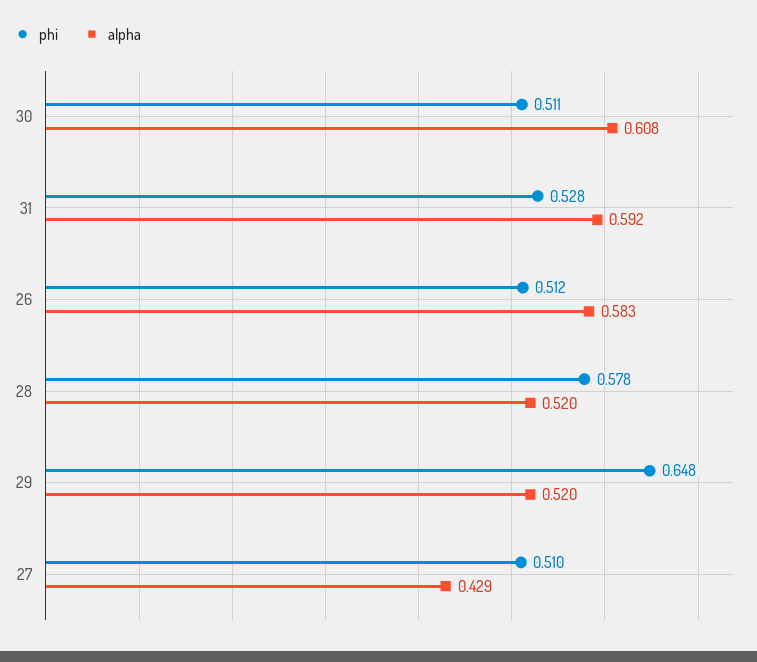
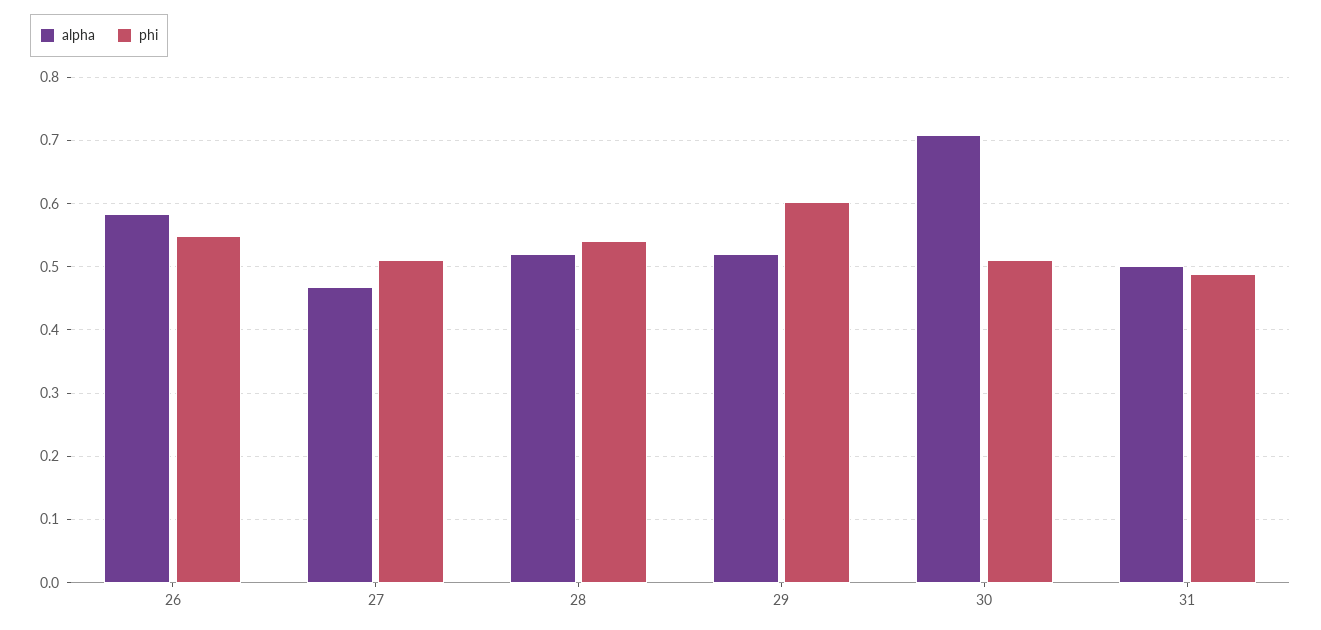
  {
    "phi": {
      "30": 0.511,
-     "31": 0.528,
+     "31": 0.49,
-     "26": 0.512,
+     "26": 0.55,
-     "28": 0.578,
+     "28": 0.54,
-     "29": 0.648,
+     "29": 0.6,
      "27": 0.51
    },
    "alpha": {
-     "30": 0.608,
+     "30": 0.71,
-     "31": 0.592,
+     "31": 0.5,
      "26": 0.583,
      "28": 0.52,
      "29": 0.52,
-     "27": 0.429
+     "27": 0.47
    }
  }

